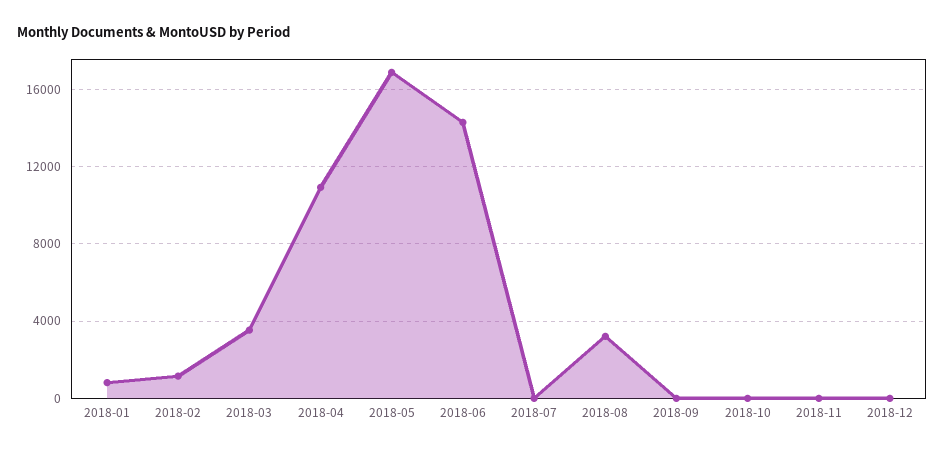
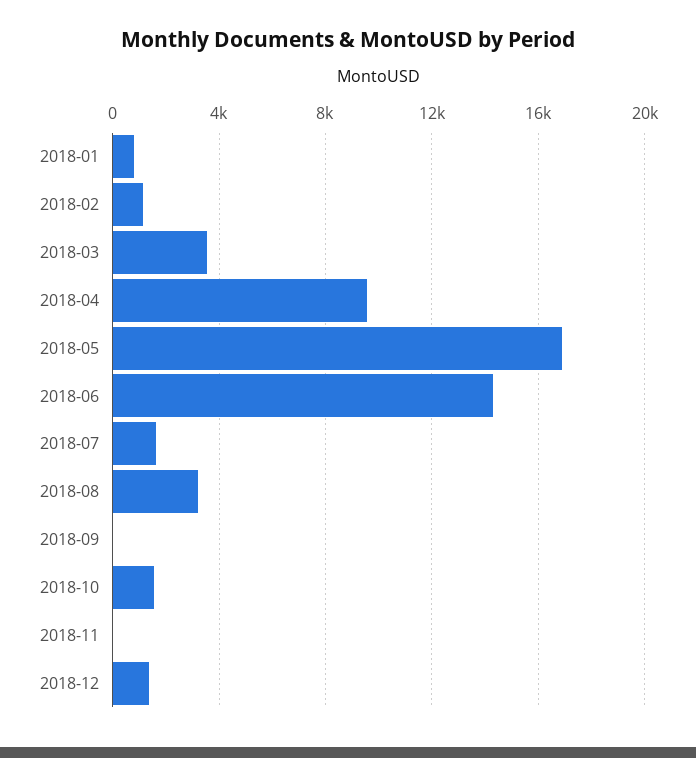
  {
    "2018-01": 1000,
    "2018-02": 1000,
    "2018-03": 3500,
-   "2018-04": 11000,
+   "2018-04": 9500,
    "2018-05": 17000,
    "2018-06": 14500,
-   "2018-07": 0,
+   "2018-07": 1500,
    "2018-08": 3000,
    "2018-09": 0,
-   "2018-10": 0,
+   "2018-10": 1500,
    "2018-11": 0,
-   "2018-12": 0
+   "2018-12": 1500
  }

